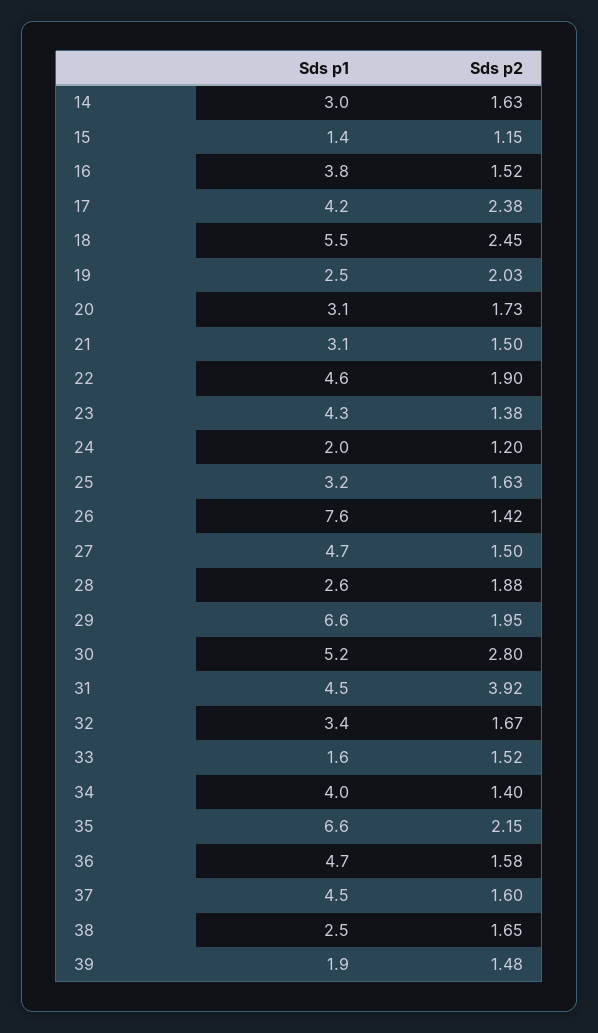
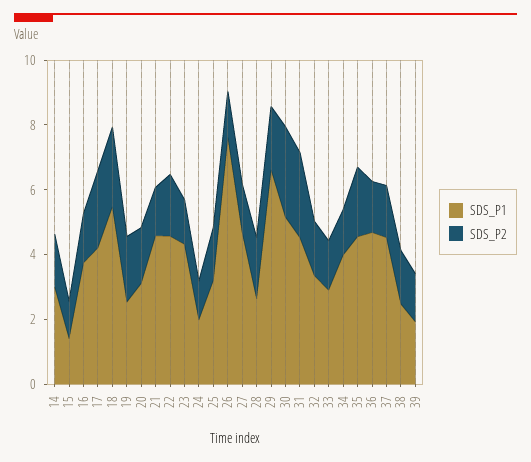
  {
    "Sds p1": {
      "14": 3,
      "15": 1.4,
      "16": 3.8,
      "17": 4.2,
      "18": 5.5,
      "19": 2.5,
      "20": 3.1,
-     "21": 3.1,
+     "21": 4.5,
      "22": 4.6,
      "23": 4.3,
      "24": 2,
      "25": 3.2,
      "26": 7.6,
      "27": 4.7,
      "28": 2.6,
      "29": 6.6,
      "30": 5.2,
      "31": 4.5,
      "32": 3.4,
-     "33": 1.6,
+     "33": 3,
      "34": 4,
-     "35": 6.6,
+     "35": 4.5,
      "36": 4.7,
      "37": 4.5,
      "38": 2.5,
      "39": 1.9
    },
    "Sds p2": {
      "14": 1.63,
      "15": 1.15,
      "16": 1.52,
      "17": 2.38,
      "18": 2.45,
      "19": 2.03,
      "20": 1.73,
      "21": 1.5,
      "22": 1.9,
      "23": 1.38,
      "24": 1.2,
      "25": 1.63,
      "26": 1.42,
      "27": 1.5,
      "28": 1.88,
      "29": 1.95,
      "30": 2.8,
-     "31": 3.92,
+     "31": 2.5,
      "32": 1.67,
      "33": 1.52,
      "34": 1.4,
      "35": 2.15,
      "36": 1.58,
      "37": 1.6,
      "38": 1.65,
      "39": 1.48
    }
  }

